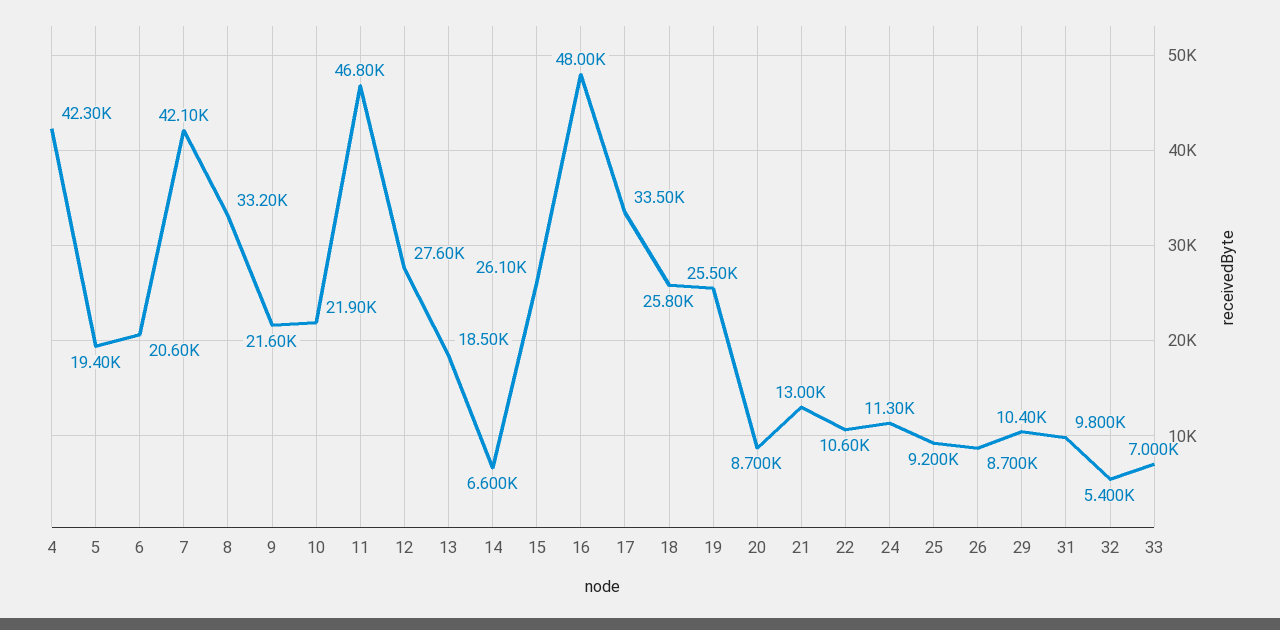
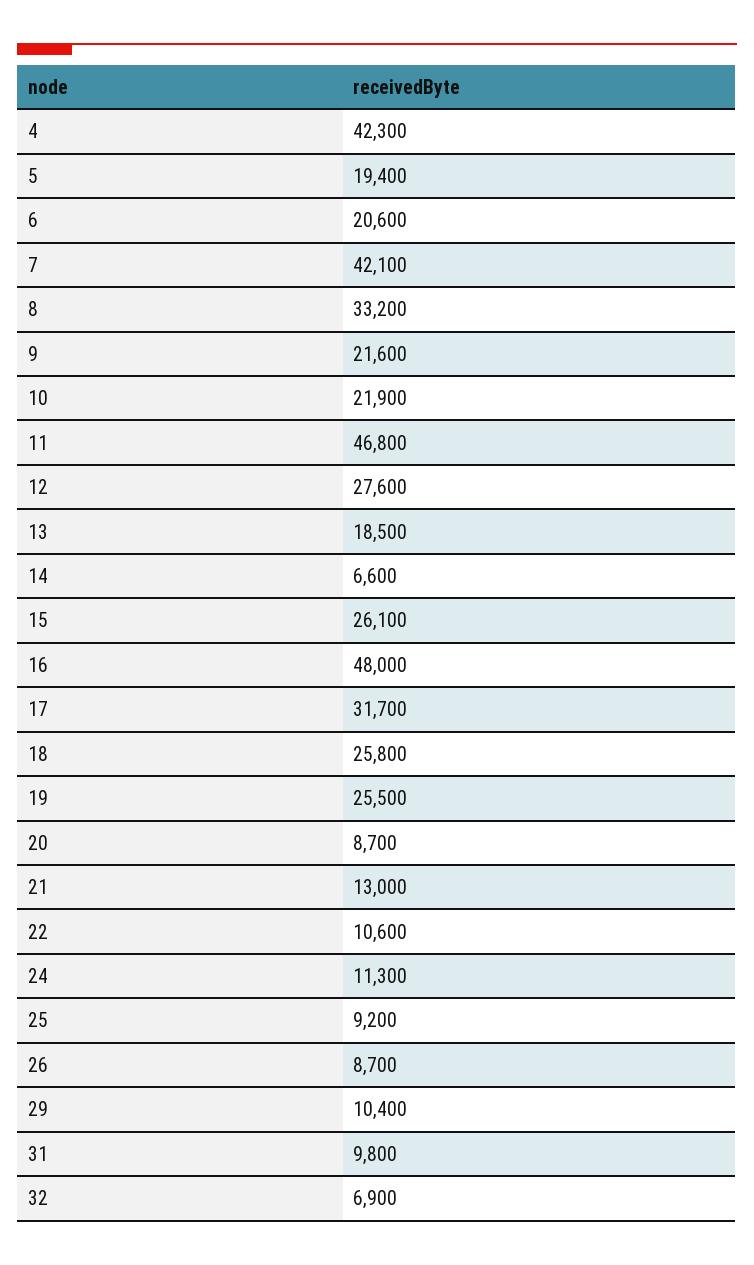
  {
    "4": 42300,
    "5": 19400,
    "6": 20600,
    "7": 42100,
    "8": 33200,
    "9": 21600,
    "10": 21900,
    "11": 46800,
    "12": 27600,
    "13": 18500,
    "14": 6600,
    "15": 26100,
    "16": 48000,
-   "17": 33500,
+   "17": 31700,
    "18": 25800,
    "19": 25500,
    "20": 8700,
    "21": 13000,
    "22": 10600,
    "24": 11300,
    "25": 9200,
    "26": 8700,
    "29": 10400,
    "31": 9800,
-   "32": 5400,
+   "32": 6900
-   "33": 7000
  }

